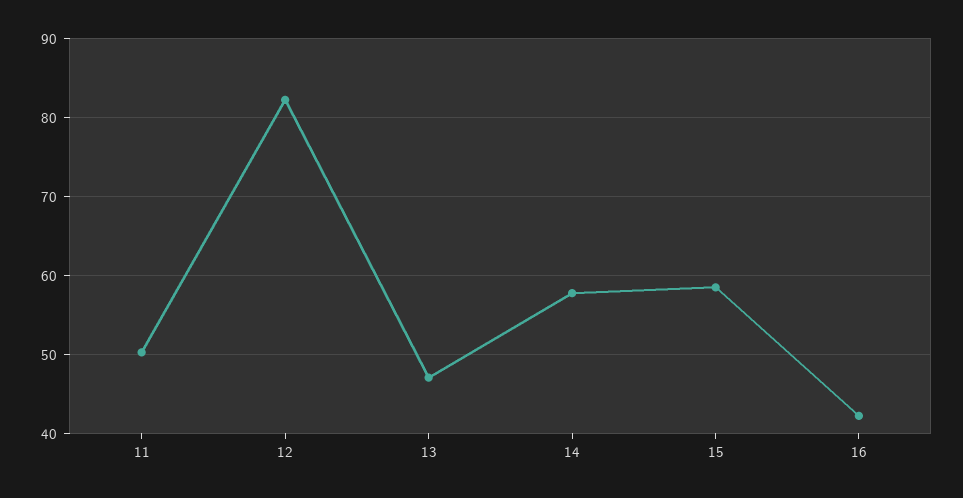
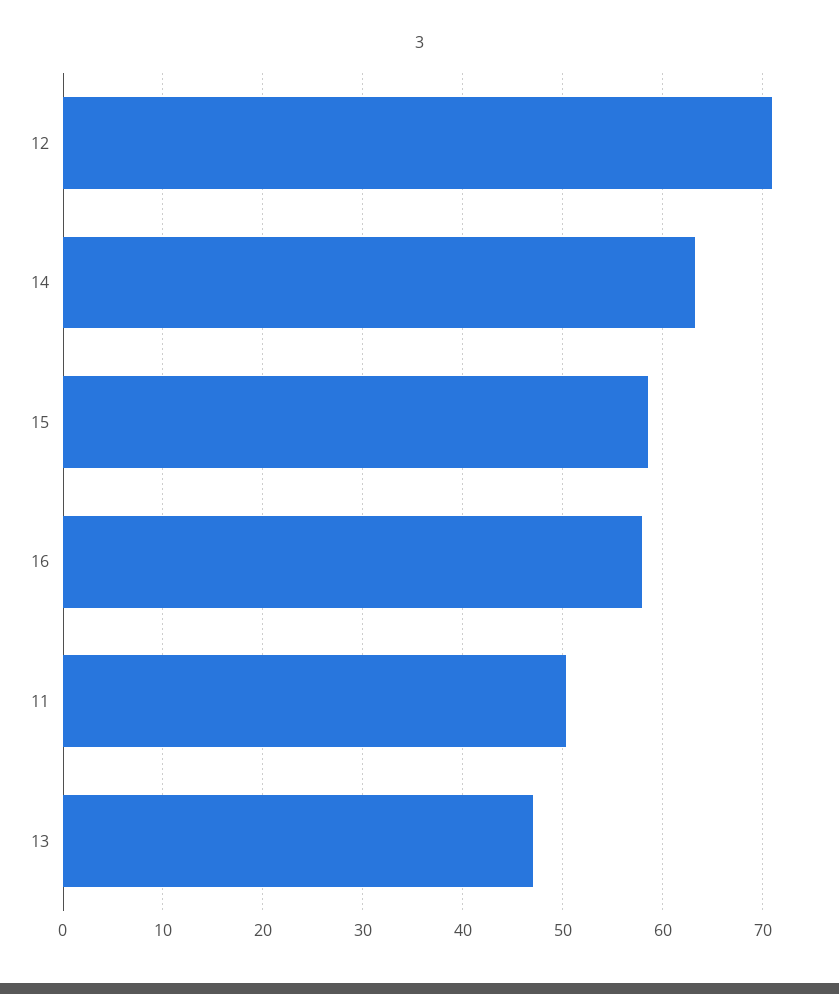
  {
    "11": 50,
-   "12": 82,
+   "12": 71,
    "13": 47,
-   "14": 58,
+   "14": 63,
    "15": 58,
-   "16": 42
+   "16": 58
  }

